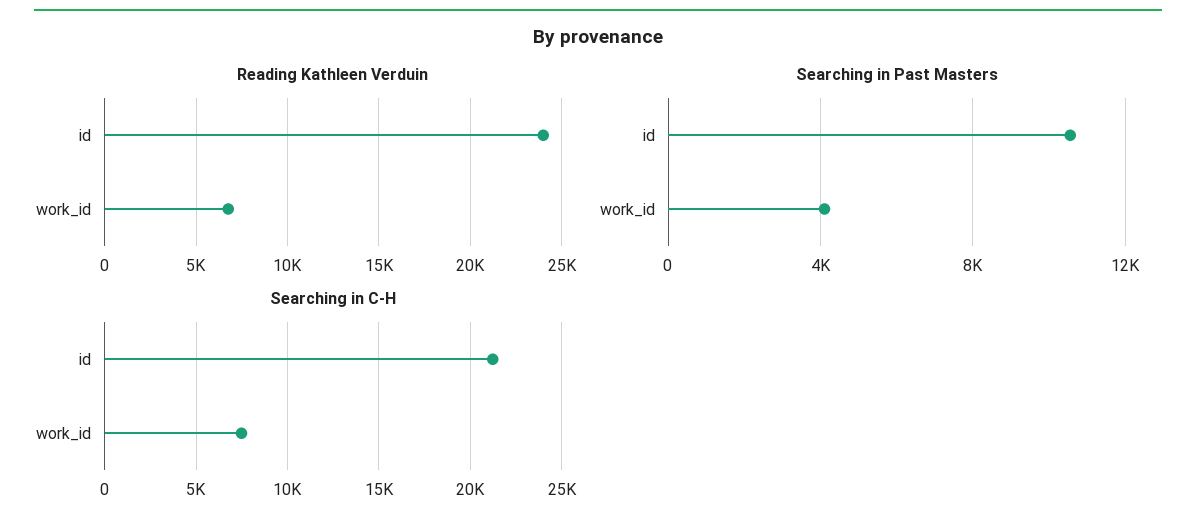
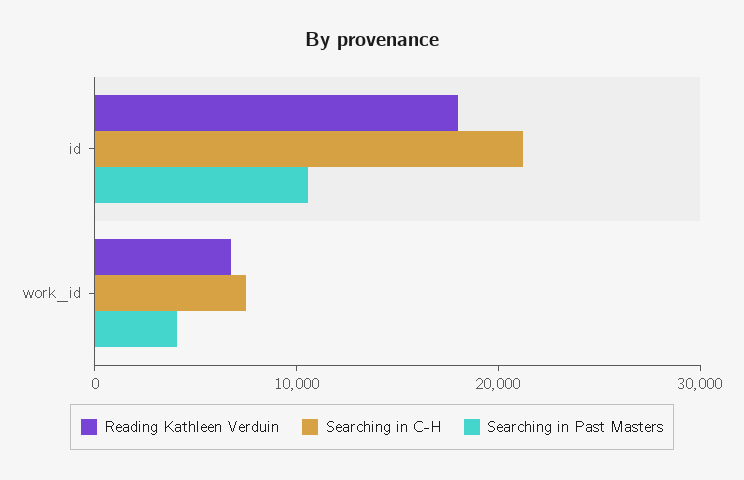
  {
    "Reading Kathleen Verduin": {
-     "id": 24000,
+     "id": 18000,
      "work_id": 7000
    },
    "Searching in Past Masters": {
      "id": 10500,
      "work_id": 4000
    },
    "Searching in C-H": {
      "id": 21000,
      "work_id": 7500
    }
  }

